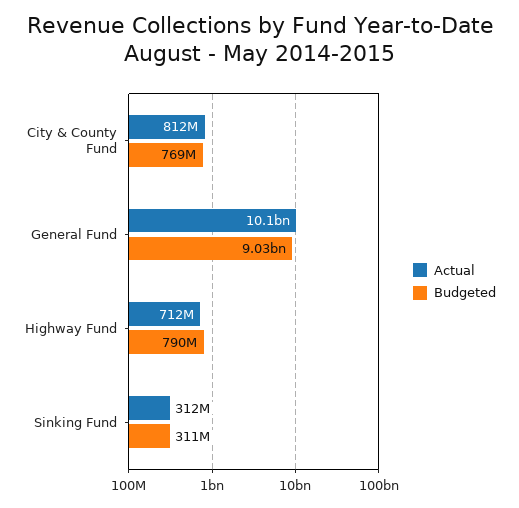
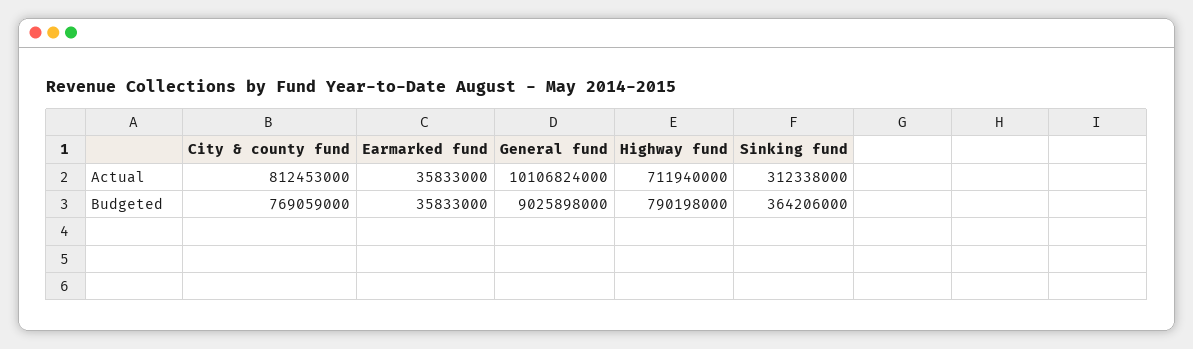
  {
    "Actual": {
      "City & County Fund": 812453000,
      "General Fund": 10106824000,
      "Highway Fund": 711940000,
-     "Sinking Fund": 312338000
+     "Sinking Fund": 312338000,
+     "Earmarked fund": 35833000
    },
    "Budgeted": {
      "City & County Fund": 769059000,
      "General Fund": 9025898000,
      "Highway Fund": 790198000,
-     "Sinking Fund": 311000000
+     "Sinking Fund": 364206000,
+     "Earmarked fund": 35833000
    }
  }

